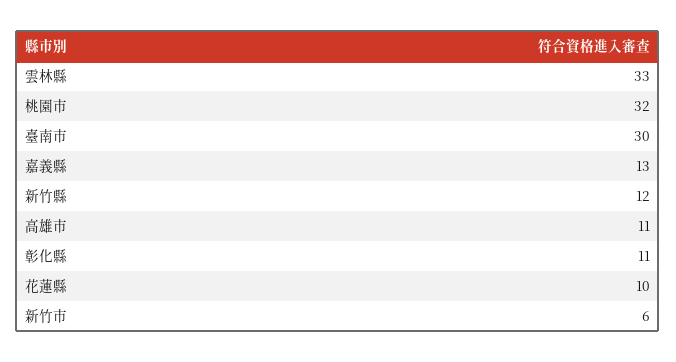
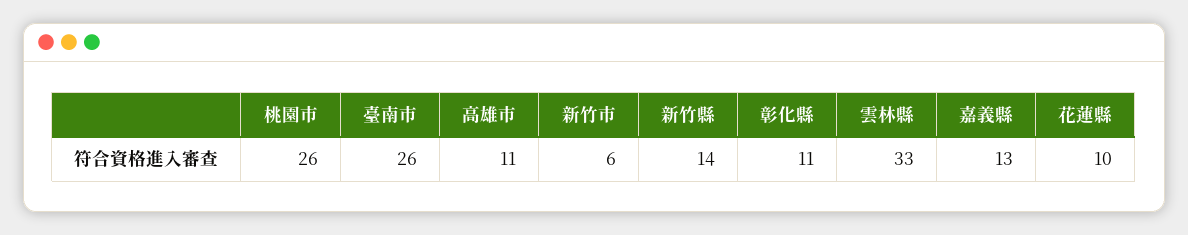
  {
    "雲林縣": 33,
-   "桃園市": 32,
+   "桃園市": 26,
-   "臺南市": 30,
+   "臺南市": 26,
    "嘉義縣": 13,
-   "新竹縣": 12,
+   "新竹縣": 14,
    "高雄市": 11,
    "彰化縣": 11,
    "花蓮縣": 10,
    "新竹市": 6
  }

